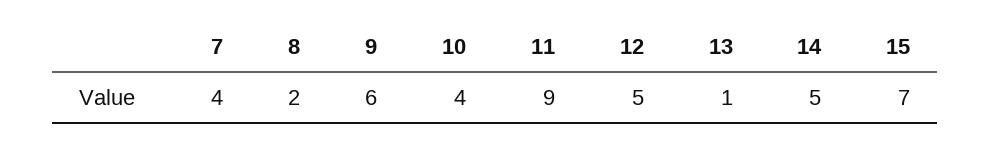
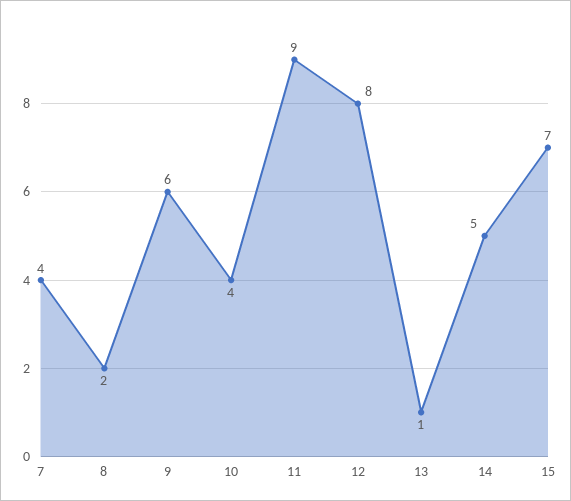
  {
    "7": 4,
    "8": 2,
    "9": 6,
    "10": 4,
    "11": 9,
-   "12": 5,
+   "12": 8,
    "13": 1,
    "14": 5,
    "15": 7
  }

